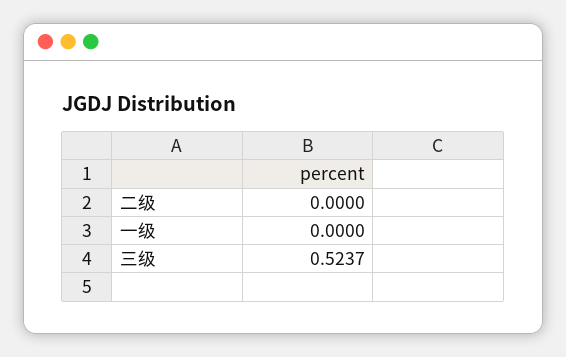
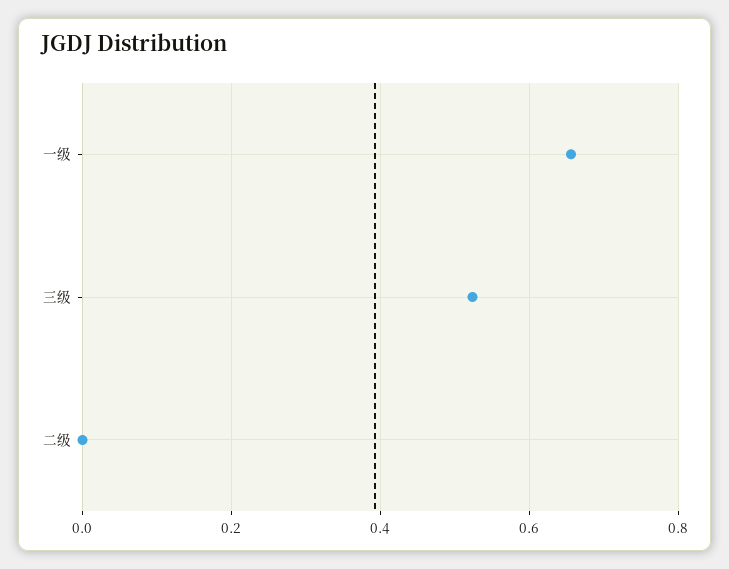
  {
    "二级": 0,
-   "一级": 0,
+   "一级": 0.66,
    "三级": 0.5237
  }

